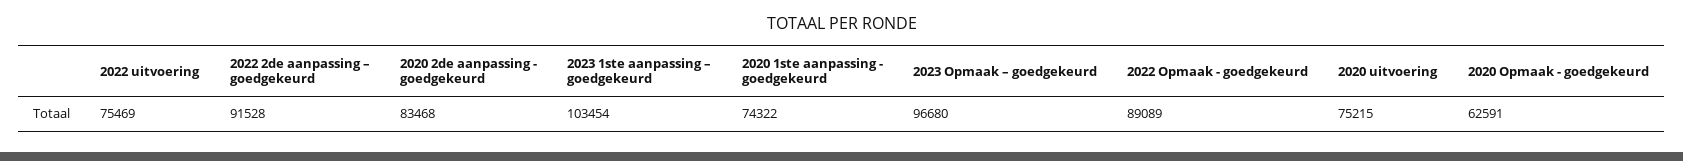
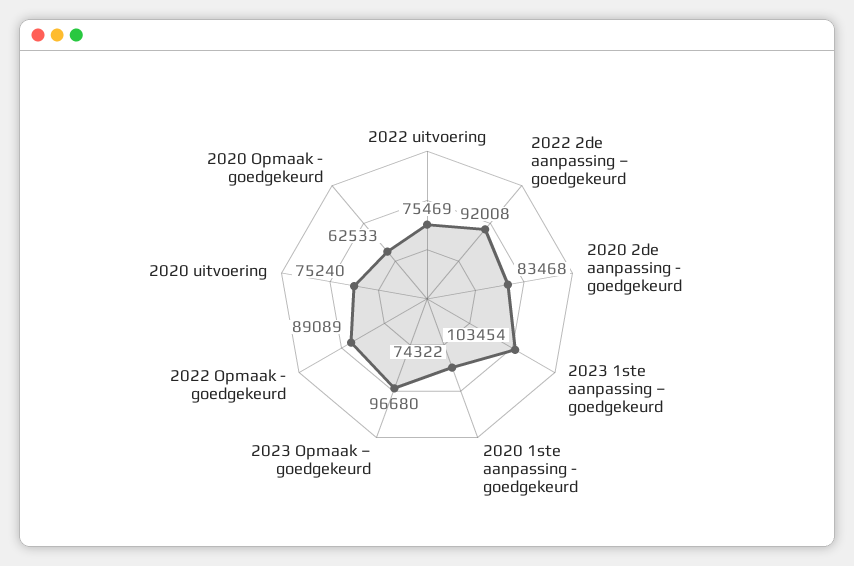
  {
    "2022 uitvoering": 75469,
-   "2022 2de aanpassing – goedgekeurd": 91528,
+   "2022 2de aanpassing – goedgekeurd": 92008,
    "2020 2de aanpassing - goedgekeurd": 83468,
    "2023 1ste aanpassing – goedgekeurd": 103454,
    "2020 1ste aanpassing - goedgekeurd": 74322,
    "2023 Opmaak – goedgekeurd": 96680,
    "2022 Opmaak - goedgekeurd": 89089,
-   "2020 uitvoering": 75215,
+   "2020 uitvoering": 75240,
-   "2020 Opmaak - goedgekeurd": 62591
+   "2020 Opmaak - goedgekeurd": 62533
  }

